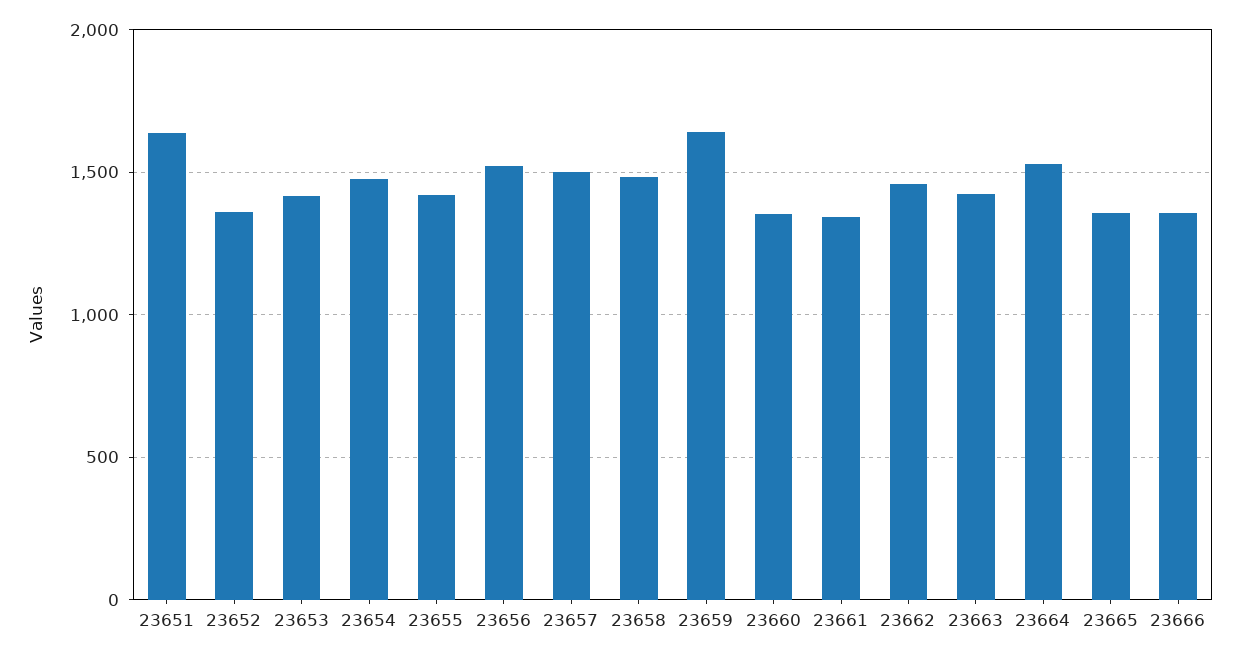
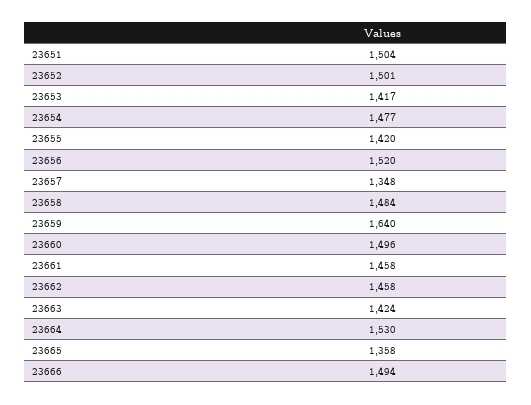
  {
-   "23651": 1650,
+   "23651": 1504,
-   "23652": 1350,
+   "23652": 1501,
    "23653": 1417,
    "23654": 1477,
    "23655": 1420,
    "23656": 1520,
-   "23657": 1500,
+   "23657": 1348,
    "23658": 1484,
    "23659": 1640,
-   "23660": 1350,
+   "23660": 1496,
-   "23661": 1350,
+   "23661": 1458,
    "23662": 1458,
    "23663": 1424,
    "23664": 1530,
    "23665": 1358,
-   "23666": 1350
+   "23666": 1494
  }

